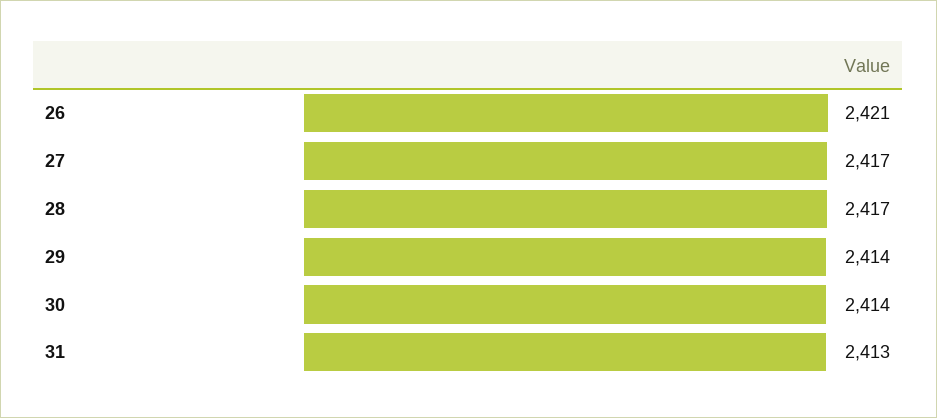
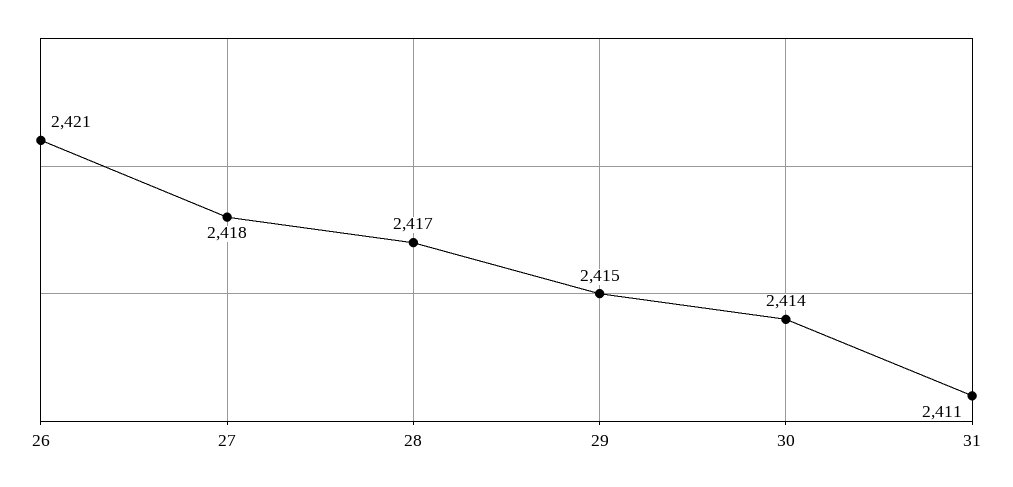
  {
    "26": 2421,
-   "27": 2417,
+   "27": 2418,
    "28": 2417,
-   "29": 2414,
+   "29": 2415,
    "30": 2414,
-   "31": 2413
+   "31": 2411
  }

